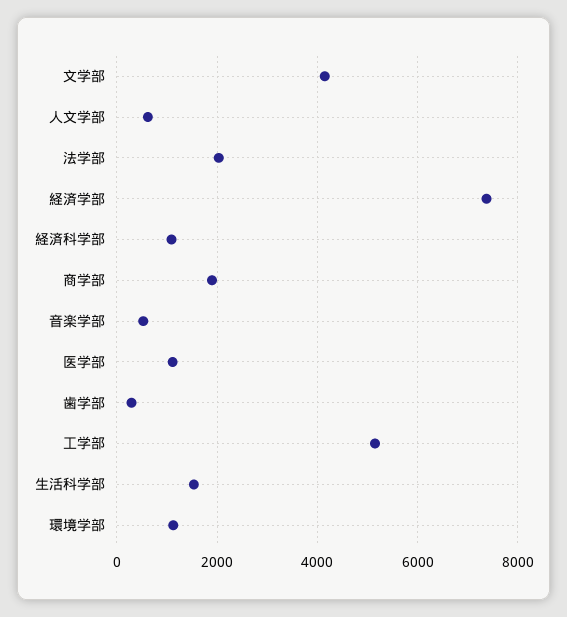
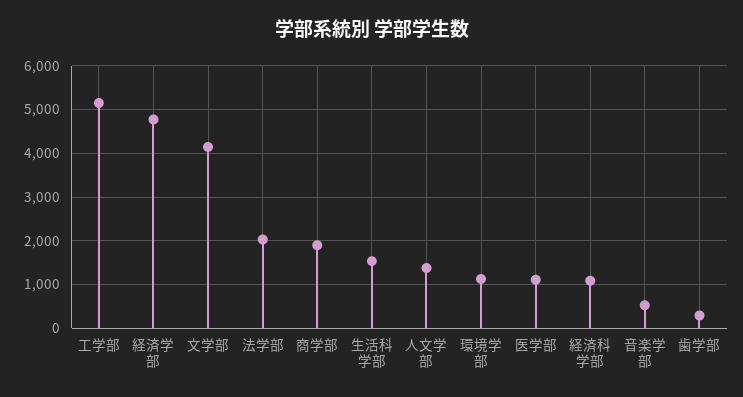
  {
    "文学部": 4200,
-   "人文学部": 600,
+   "人文学部": 1400,
    "法学部": 2000,
-   "経済学部": 7400,
+   "経済学部": 4800,
    "経済科学部": 1000,
    "商学部": 2000,
    "音楽学部": 600,
    "医学部": 1200,
    "歯学部": 200,
    "工学部": 5200,
    "生活科学部": 1600,
    "環境学部": 1200
  }

